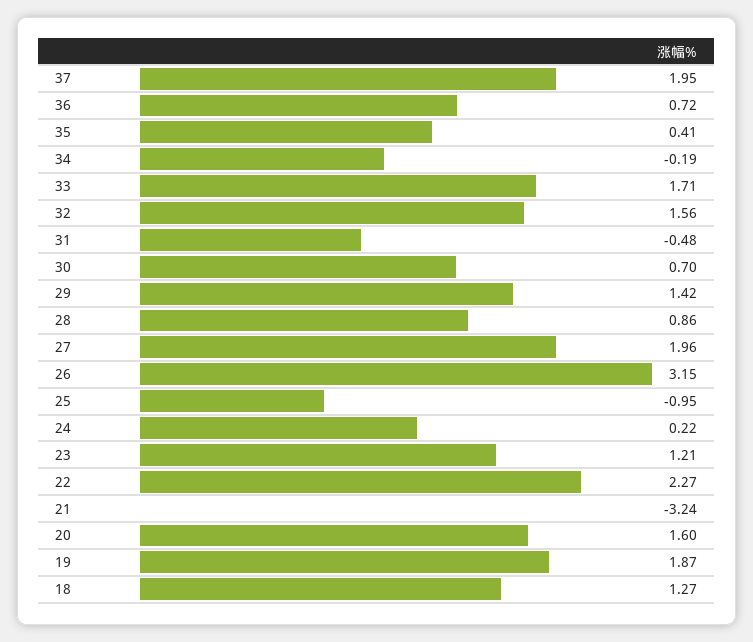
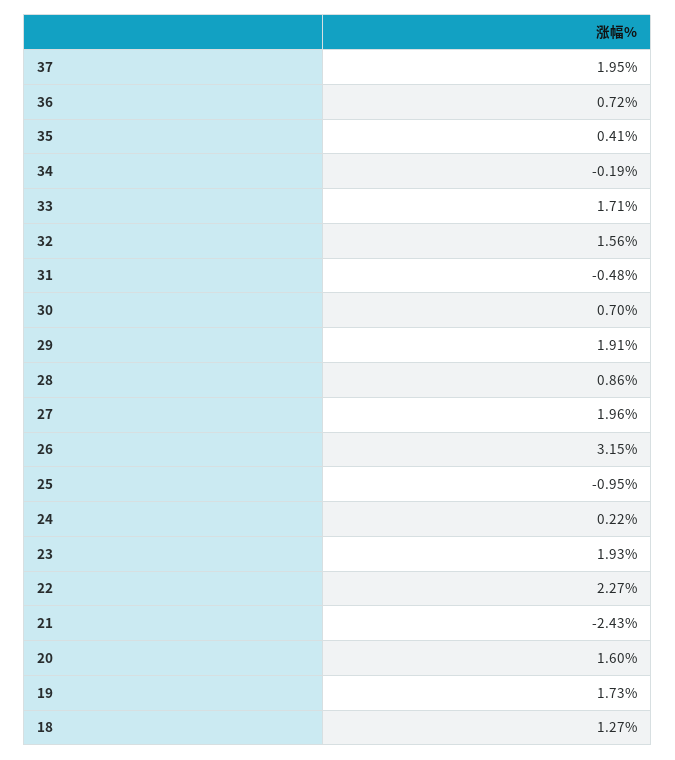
  {
    "37": 1.95,
    "36": 0.72,
    "35": 0.41,
    "34": -0.19,
    "33": 1.71,
    "32": 1.56,
    "31": -0.48,
    "30": 0.7,
-   "29": 1.42,
+   "29": 1.91,
    "28": 0.86,
    "27": 1.96,
    "26": 3.15,
    "25": -0.95,
    "24": 0.22,
-   "23": 1.21,
+   "23": 1.93,
    "22": 2.27,
-   "21": -3.24,
+   "21": -2.43,
    "20": 1.6,
-   "19": 1.87,
+   "19": 1.73,
    "18": 1.27
  }

